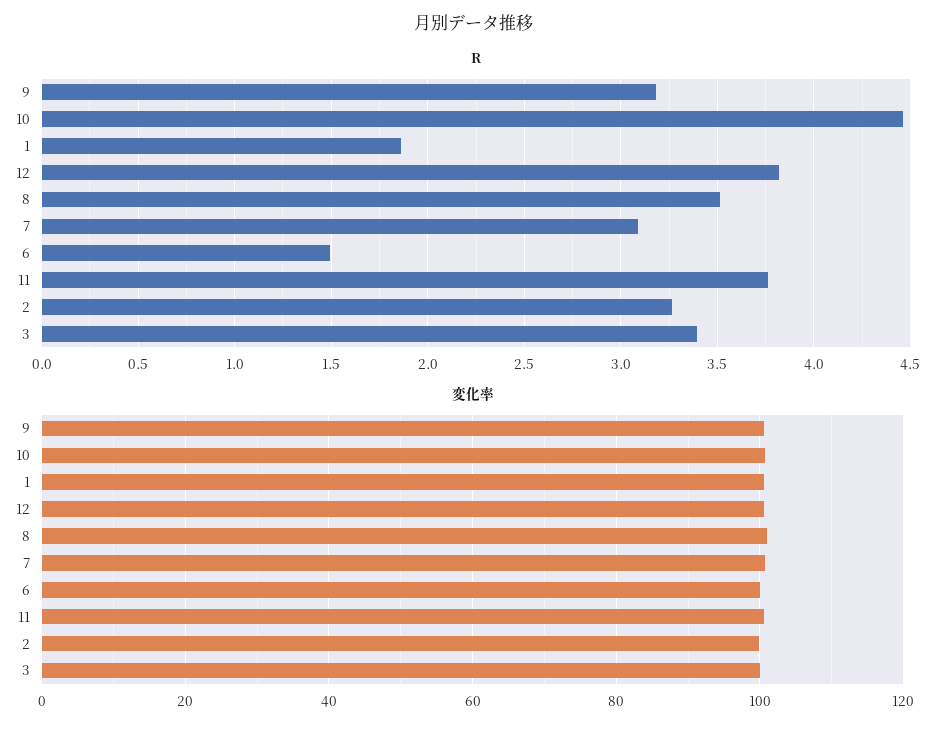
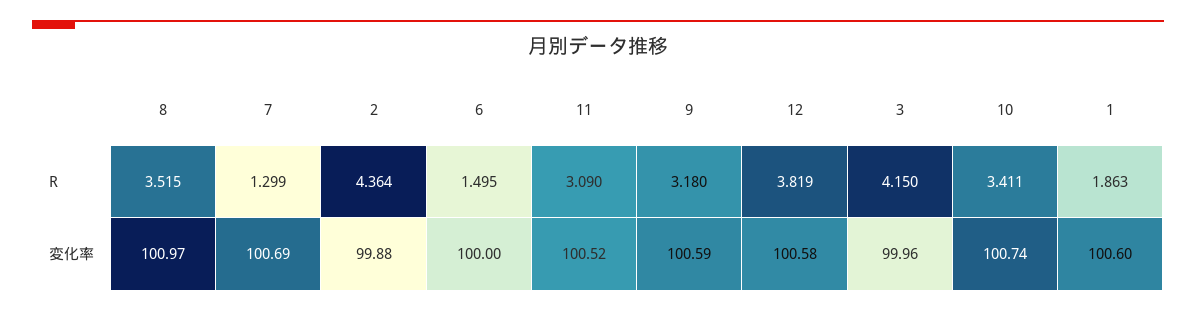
  {
    "R": {
      "9": 3.18,
-     "10": 4.45,
+     "10": 3.411,
      "1": 1.863,
      "12": 3.819,
      "8": 3.515,
-     "7": 3.1,
+     "7": 1.299,
      "6": 1.495,
-     "11": 3.75,
+     "11": 3.09,
-     "2": 3.25,
+     "2": 4.364,
-     "3": 3.4
+     "3": 4.15
    },
    "変化率": {
      "9": 100.59,
      "10": 100.74,
      "1": 100.6,
      "12": 100.58,
      "8": 100.97,
      "7": 100.69,
      "6": 100,
      "11": 100.52,
      "2": 99.88,
      "3": 99.96
    }
  }

